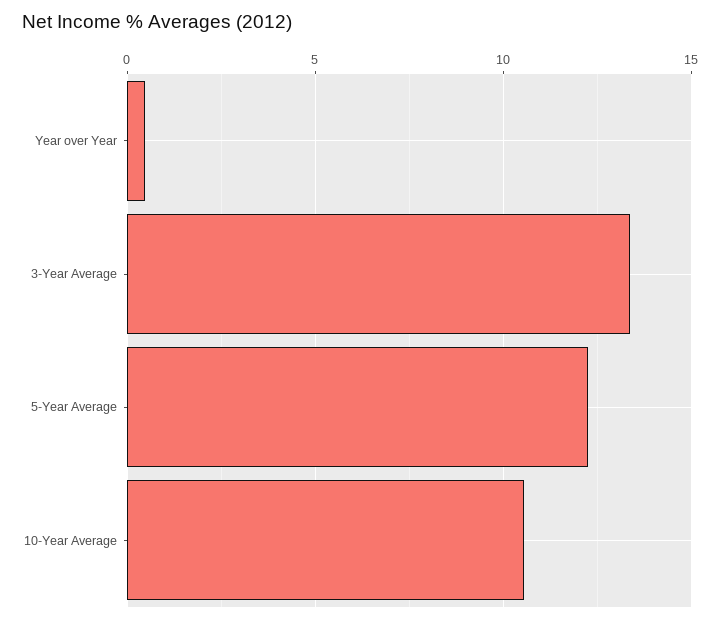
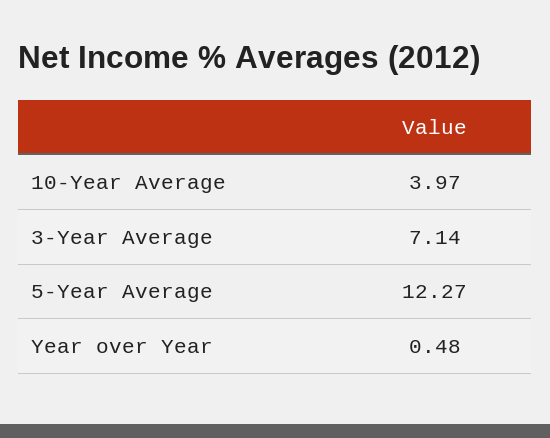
  {
    "Year over Year": 0.48,
-   "3-Year Average": 13.5,
+   "3-Year Average": 7.14,
    "5-Year Average": 12.27,
-   "10-Year Average": 10.5
+   "10-Year Average": 3.97
  }

